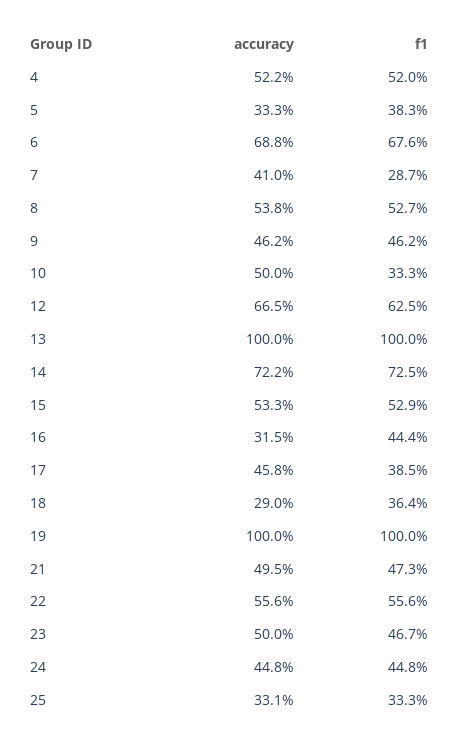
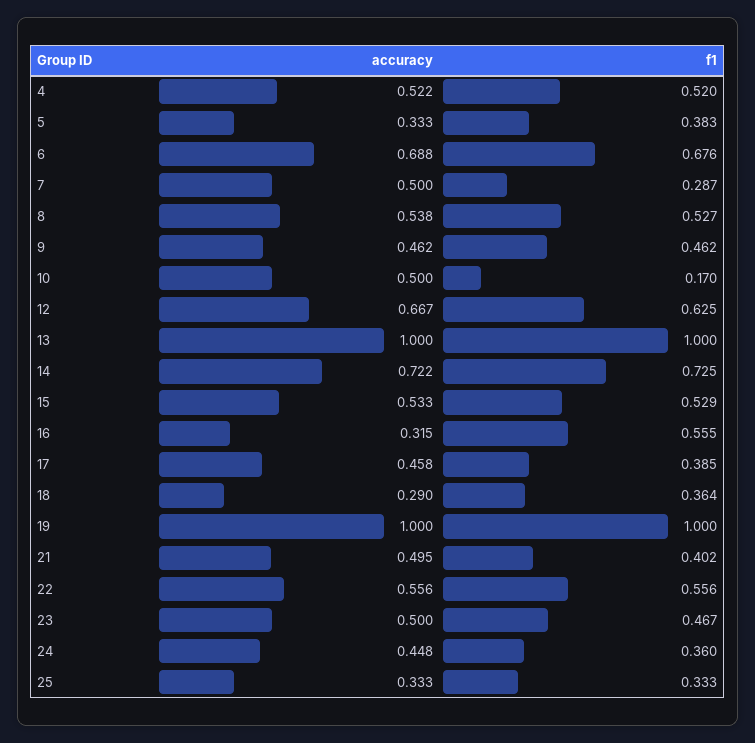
  {
    "accuracy": {
      "4": 0.522,
      "5": 0.333,
      "6": 0.688,
-     "7": 0.41,
+     "7": 0.5,
      "8": 0.538,
      "9": 0.462,
      "10": 0.5,
-     "12": 0.665,
+     "12": 0.667,
      "13": 1,
      "14": 0.722,
      "15": 0.533,
      "16": 0.315,
      "17": 0.458,
      "18": 0.29,
      "19": 1,
      "21": 0.495,
      "22": 0.556,
      "23": 0.5,
      "24": 0.448,
-     "25": 0.331
+     "25": 0.333
    },
    "f1": {
      "4": 0.52,
      "5": 0.383,
      "6": 0.676,
      "7": 0.287,
      "8": 0.527,
      "9": 0.462,
-     "10": 0.333,
+     "10": 0.17,
      "12": 0.625,
      "13": 1,
      "14": 0.725,
      "15": 0.529,
-     "16": 0.444,
+     "16": 0.555,
      "17": 0.385,
      "18": 0.364,
      "19": 1,
-     "21": 0.473,
+     "21": 0.402,
      "22": 0.556,
      "23": 0.467,
-     "24": 0.448,
+     "24": 0.36,
      "25": 0.333
    }
  }

